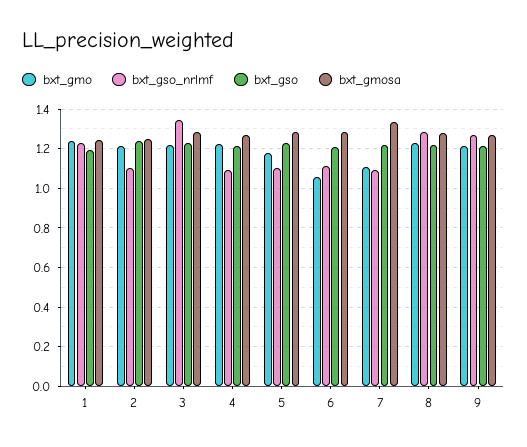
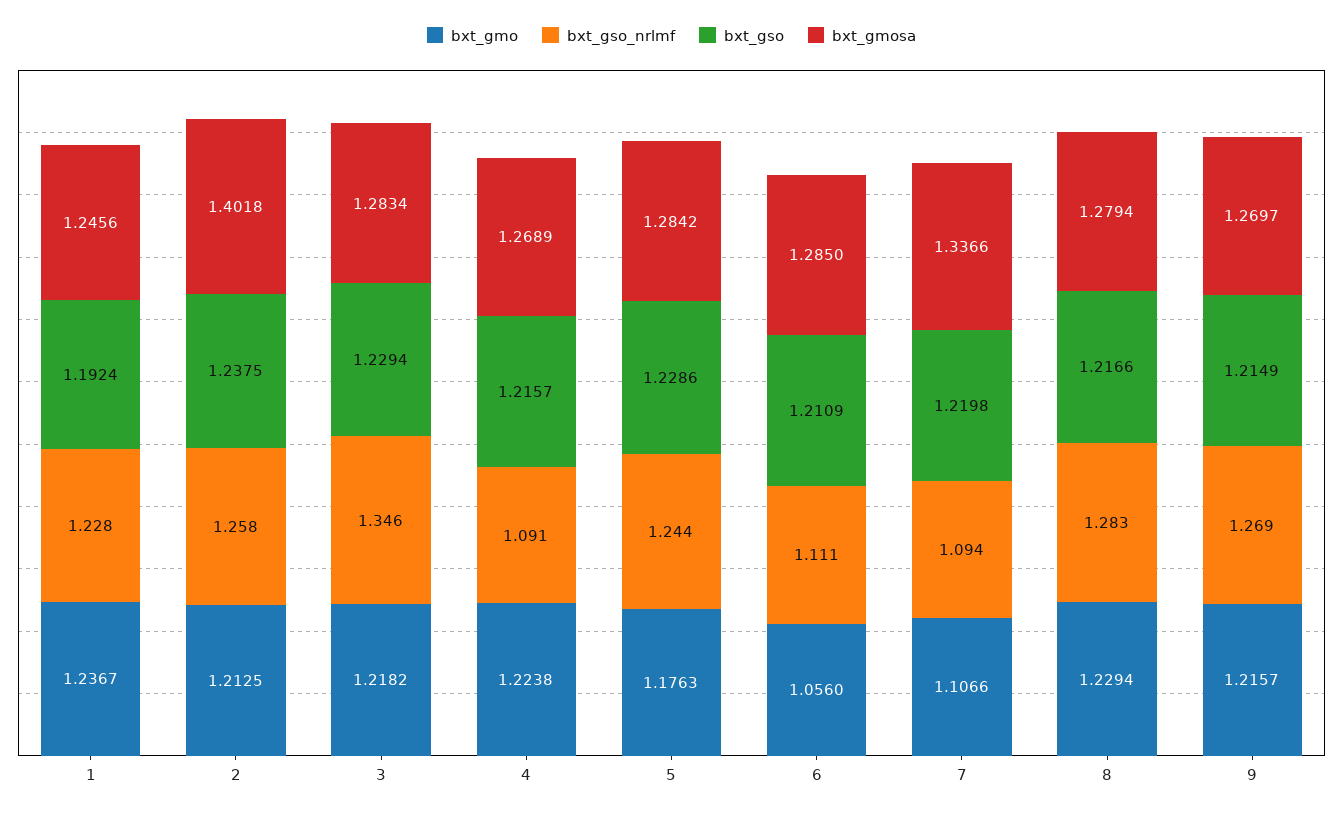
  {
    "bxt_gmo": {
      "1": 1.2367,
      "2": 1.2125,
      "3": 1.2182,
      "4": 1.2238,
      "5": 1.1763,
      "6": 1.056,
      "7": 1.1066,
      "8": 1.2294,
      "9": 1.2157
    },
    "bxt_gso_nrlmf": {
      "1": 1.228,
-     "2": 1.1,
+     "2": 1.258,
      "3": 1.346,
      "4": 1.091,
-     "5": 1.1,
+     "5": 1.244,
      "6": 1.111,
      "7": 1.094,
      "8": 1.283,
      "9": 1.269
    },
    "bxt_gso": {
      "1": 1.1924,
      "2": 1.2375,
      "3": 1.2294,
      "4": 1.2157,
      "5": 1.2286,
      "6": 1.2109,
      "7": 1.2198,
      "8": 1.2166,
      "9": 1.2149
    },
    "bxt_gmosa": {
      "1": 1.2456,
-     "2": 1.25,
+     "2": 1.4018,
      "3": 1.2834,
      "4": 1.2689,
      "5": 1.2842,
      "6": 1.285,
      "7": 1.3366,
      "8": 1.2794,
      "9": 1.2697
    }
  }

